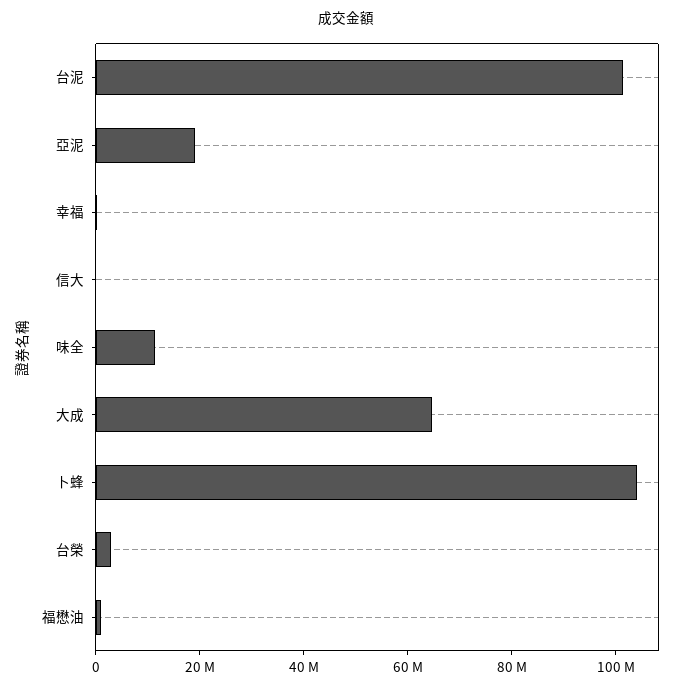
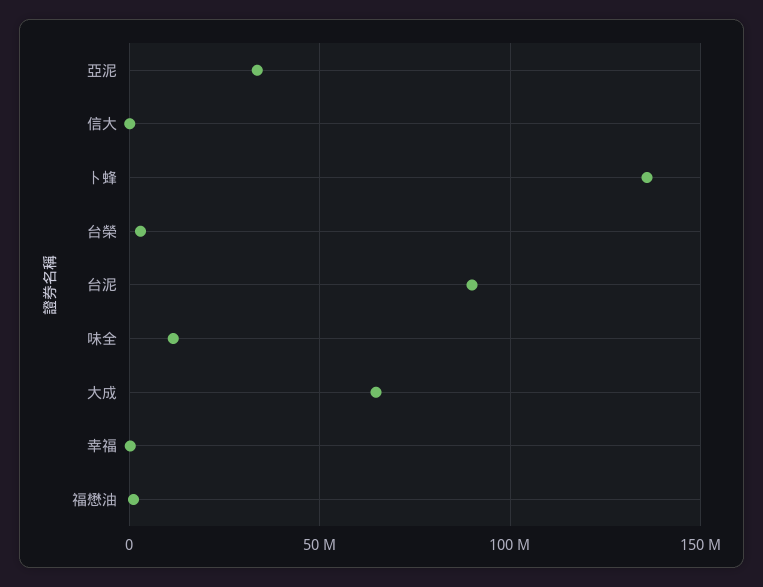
  {
-   "台泥": 100000000,
+   "台泥": 90000000,
-   "亞泥": 20000000,
+   "亞泥": 35000000,
    "幸福": 0,
    "信大": 0,
    "味全": 10000000,
    "大成": 65000000,
-   "卜蜂": 105000000,
+   "卜蜂": 135000000,
    "台榮": 5000000,
    "福懋油": 0
  }

